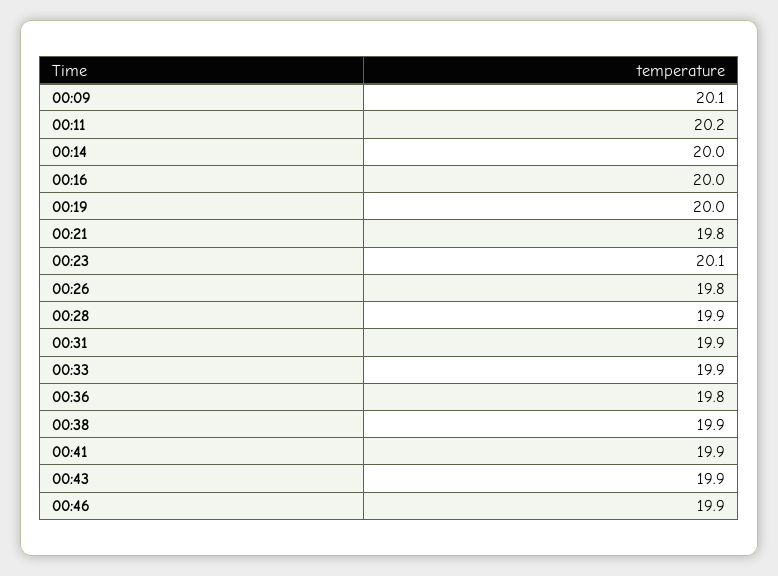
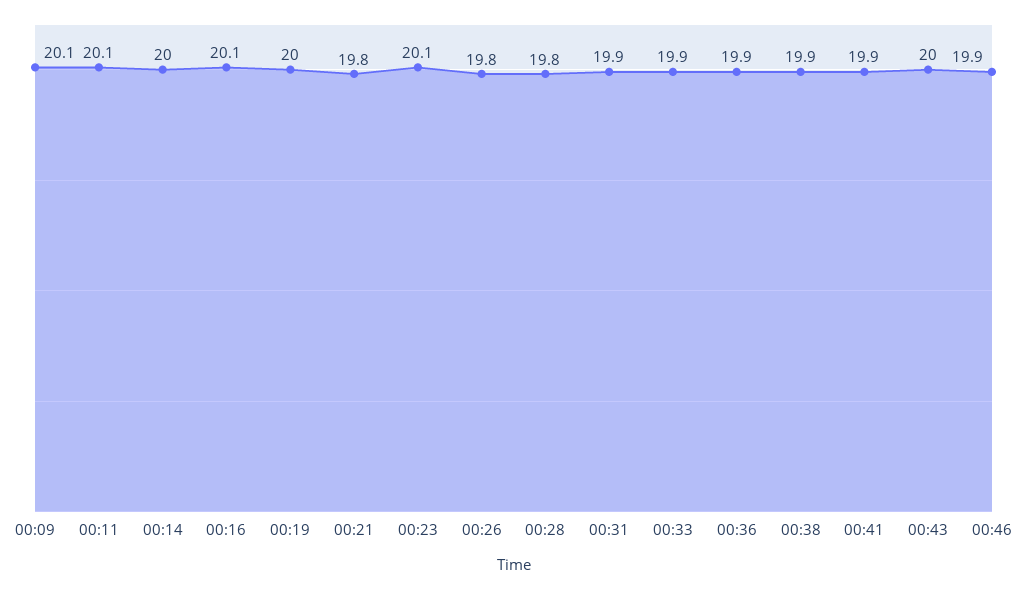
  {
    "00:09": 20.1,
-   "00:11": 20.2,
+   "00:11": 20.1,
    "00:14": 20,
-   "00:16": 20,
+   "00:16": 20.1,
    "00:19": 20,
    "00:21": 19.8,
    "00:23": 20.1,
    "00:26": 19.8,
-   "00:28": 19.9,
+   "00:28": 19.8,
    "00:31": 19.9,
    "00:33": 19.9,
-   "00:36": 19.8,
+   "00:36": 19.9,
    "00:38": 19.9,
    "00:41": 19.9,
-   "00:43": 19.9,
+   "00:43": 20,
    "00:46": 19.9
  }

